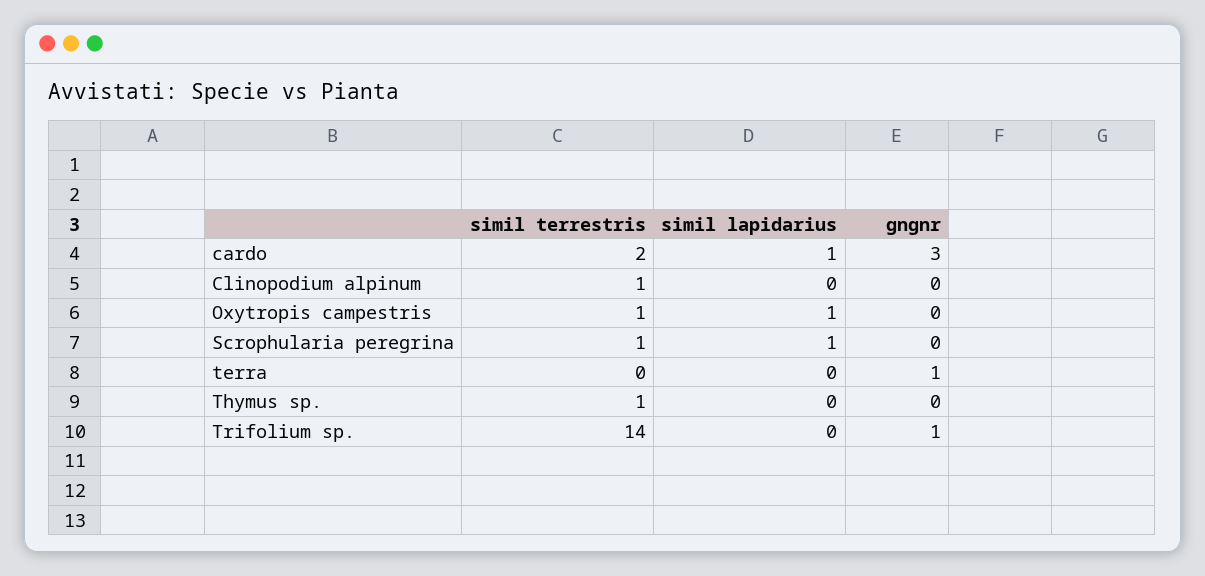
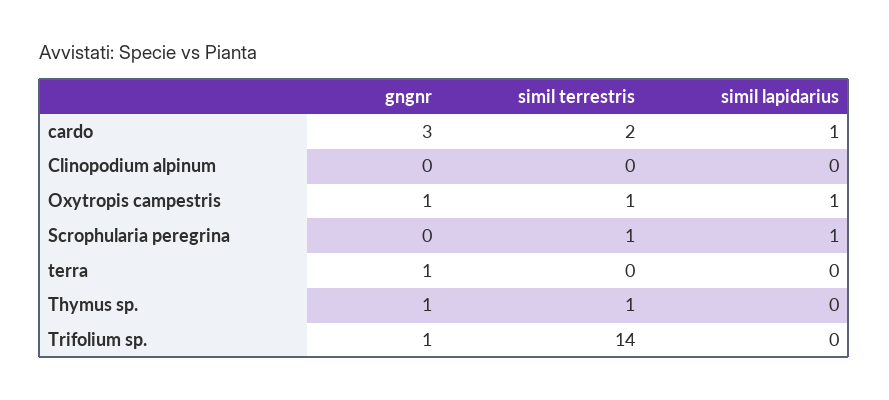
  {
    "simil terrestris": {
      "cardo": 2,
-     "Clinopodium alpinum": 1,
+     "Clinopodium alpinum": 0,
      "Oxytropis campestris": 1,
      "Scrophularia peregrina": 1,
      "terra": 0,
      "Thymus sp.": 1,
      "Trifolium sp.": 14
    },
    "simil lapidarius": {
      "cardo": 1,
      "Clinopodium alpinum": 0,
      "Oxytropis campestris": 1,
      "Scrophularia peregrina": 1,
      "terra": 0,
      "Thymus sp.": 0,
      "Trifolium sp.": 0
    },
    "gngnr": {
      "cardo": 3,
      "Clinopodium alpinum": 0,
-     "Oxytropis campestris": 0,
+     "Oxytropis campestris": 1,
      "Scrophularia peregrina": 0,
      "terra": 1,
-     "Thymus sp.": 0,
+     "Thymus sp.": 1,
      "Trifolium sp.": 1
    }
  }

